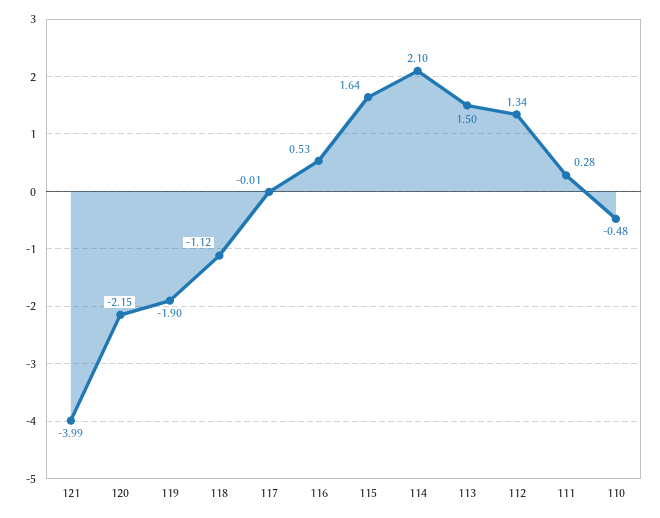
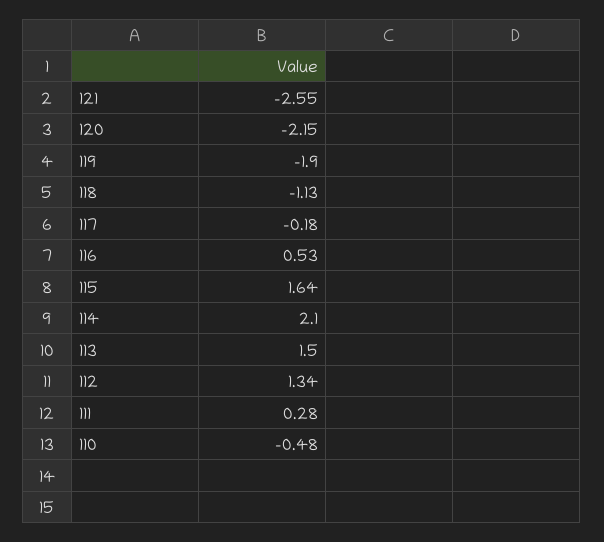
  {
-   "121": -3.99,
+   "121": -2.55,
    "120": -2.15,
    "119": -1.9,
-   "118": -1.12,
+   "118": -1.13,
-   "117": -0.01,
+   "117": -0.18,
    "116": 0.53,
    "115": 1.64,
    "114": 2.1,
    "113": 1.5,
    "112": 1.34,
    "111": 0.28,
    "110": -0.48
  }

